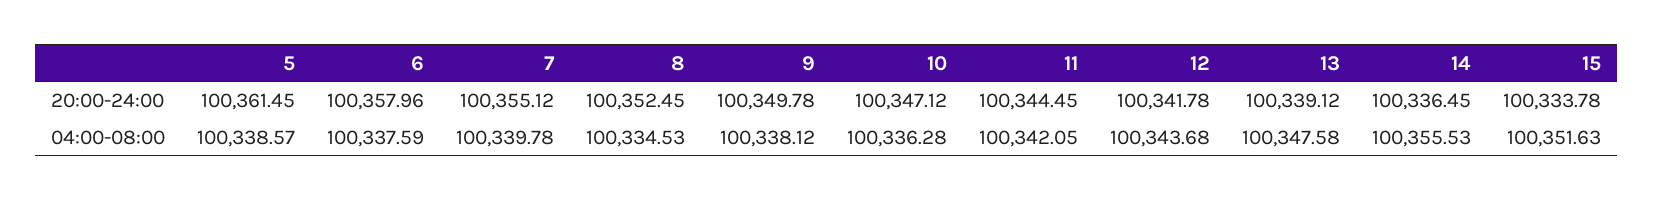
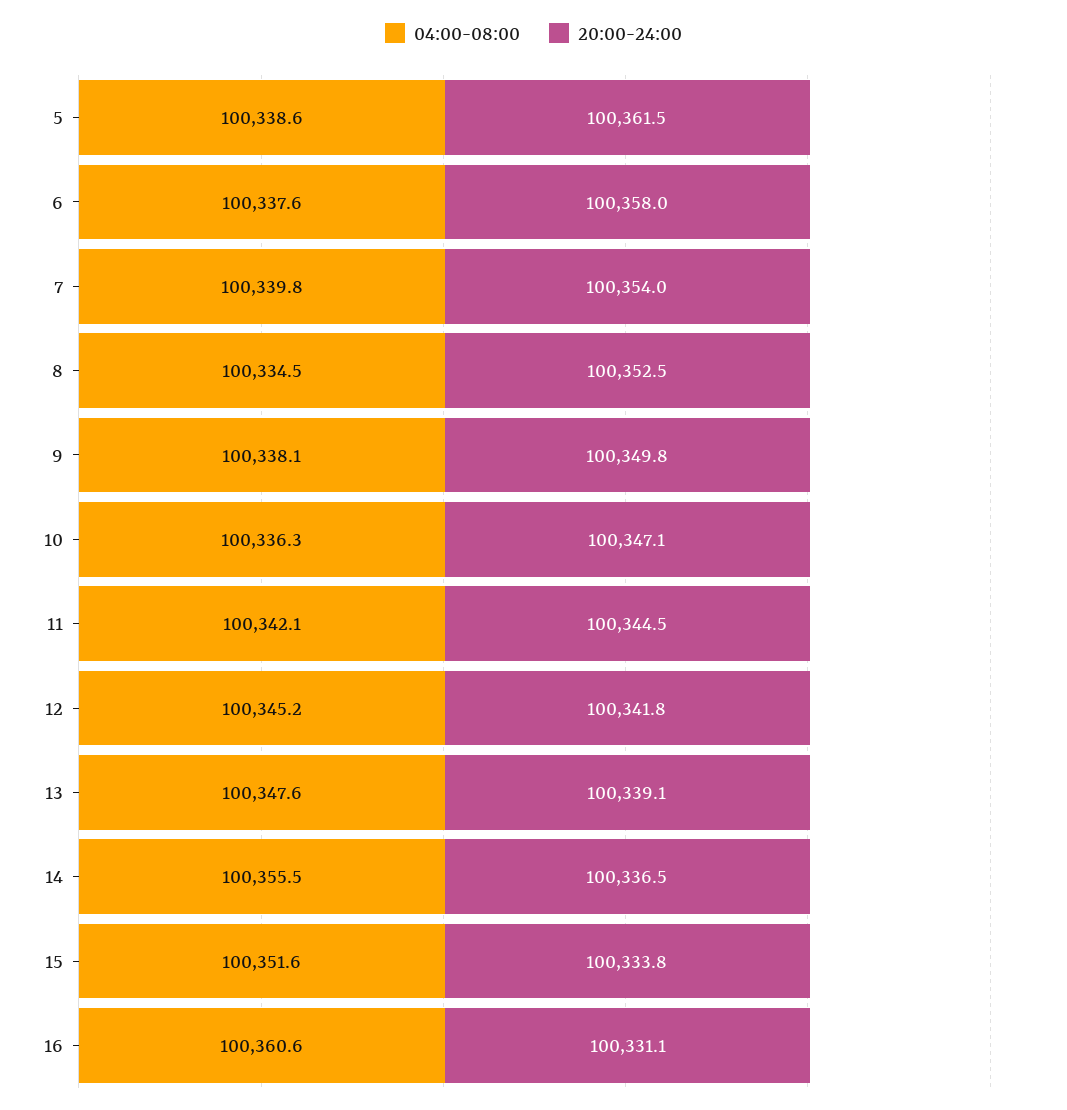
  {
    "20:00-24:00": {
      "5": 100361.45,
      "6": 100357.96,
-     "7": 100355.12,
+     "7": 100354,
      "8": 100352.45,
      "9": 100349.78,
      "10": 100347.12,
      "11": 100344.45,
      "12": 100341.78,
      "13": 100339.12,
      "14": 100336.45,
-     "15": 100333.78
+     "15": 100333.78,
+     "16": 100331.1
    },
    "04:00-08:00": {
      "5": 100338.57,
      "6": 100337.59,
      "7": 100339.78,
      "8": 100334.53,
      "9": 100338.12,
      "10": 100336.28,
      "11": 100342.05,
-     "12": 100343.68,
+     "12": 100345.2,
      "13": 100347.58,
      "14": 100355.53,
-     "15": 100351.63
+     "15": 100351.63,
+     "16": 100360.6
    }
  }

